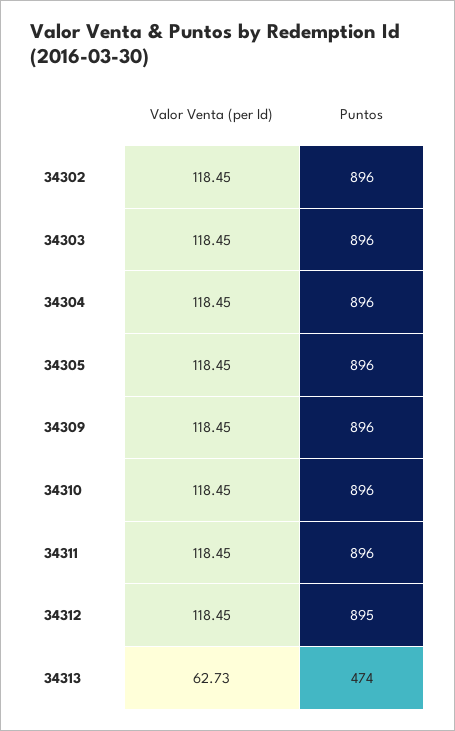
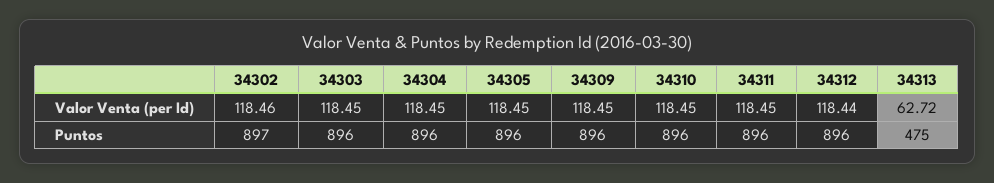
  {
    "Valor Venta (per Id)": {
-     "34302": 118.45,
+     "34302": 118.46,
      "34303": 118.45,
      "34304": 118.45,
      "34305": 118.45,
      "34309": 118.45,
      "34310": 118.45,
      "34311": 118.45,
-     "34312": 118.45,
+     "34312": 118.44,
-     "34313": 62.73
+     "34313": 62.72
    },
    "Puntos": {
-     "34302": 896,
+     "34302": 897,
      "34303": 896,
      "34304": 896,
      "34305": 896,
      "34309": 896,
      "34310": 896,
      "34311": 896,
-     "34312": 895,
+     "34312": 896,
-     "34313": 474
+     "34313": 475
    }
  }

